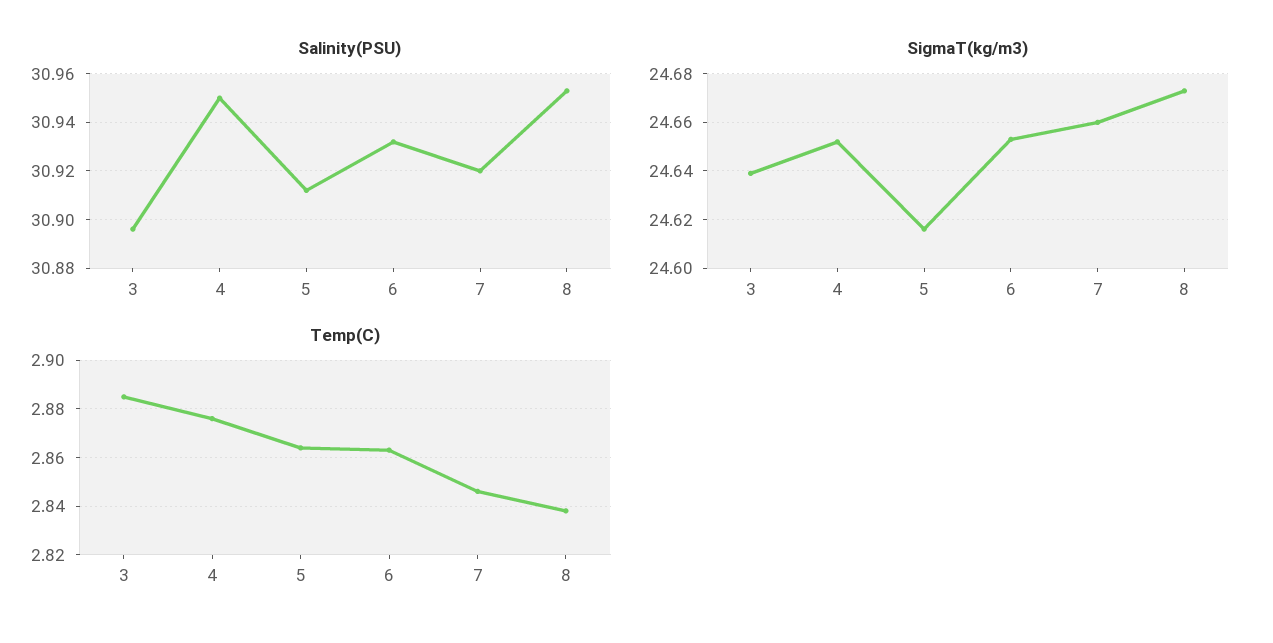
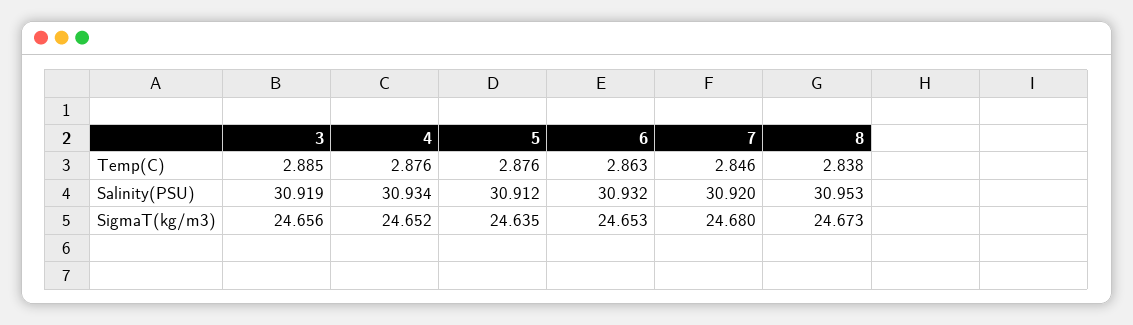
  {
    "Salinity(PSU)": {
-     "3": 30.895,
+     "3": 30.919,
-     "4": 30.95,
+     "4": 30.934,
      "5": 30.912,
      "6": 30.932,
      "7": 30.92,
      "8": 30.953
    },
    "SigmaT(kg/m3)": {
-     "3": 24.64,
+     "3": 24.656,
      "4": 24.652,
-     "5": 24.615,
+     "5": 24.635,
      "6": 24.653,
-     "7": 24.66,
+     "7": 24.68,
      "8": 24.673
    },
    "Temp(C)": {
      "3": 2.885,
      "4": 2.876,
-     "5": 2.865,
+     "5": 2.876,
      "6": 2.863,
      "7": 2.846,
      "8": 2.838
    }
  }

